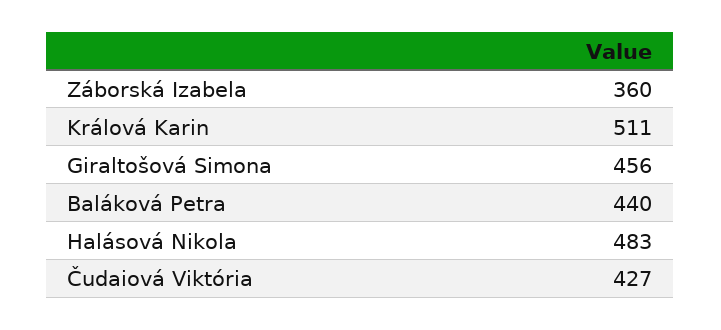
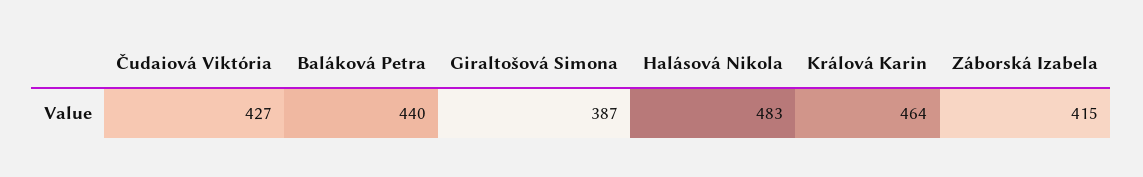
  {
-   "Záborská Izabela": 360,
+   "Záborská Izabela": 415,
-   "Králová Karin": 511,
+   "Králová Karin": 464,
-   "Giraltošová Simona": 456,
+   "Giraltošová Simona": 387,
    "Baláková Petra": 440,
    "Halásová Nikola": 483,
    "Čudaiová Viktória": 427
  }

